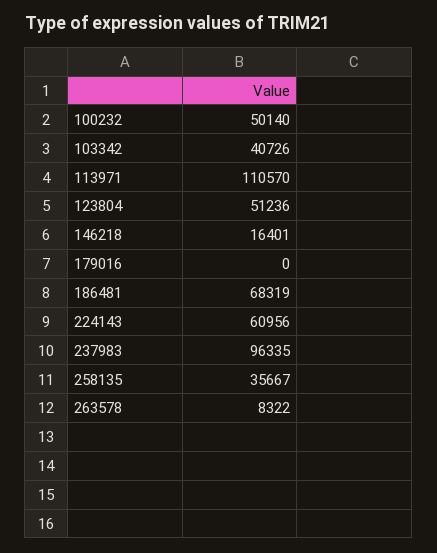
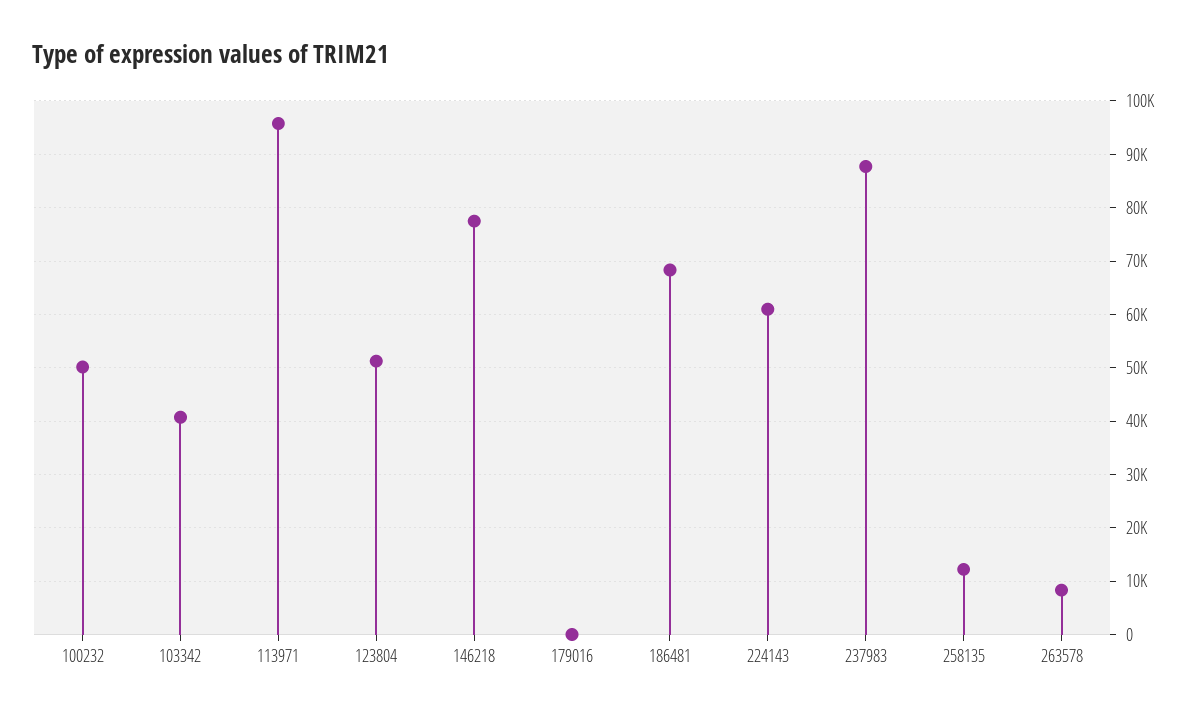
  {
    "100232": 50140,
    "103342": 40726,
-   "113971": 110570,
+   "113971": 96000,
    "123804": 51236,
-   "146218": 16401,
+   "146218": 78000,
    "179016": 0,
    "186481": 68319,
    "224143": 60956,
-   "237983": 96335,
+   "237983": 88000,
-   "258135": 35667,
+   "258135": 12000,
    "263578": 8322
  }

